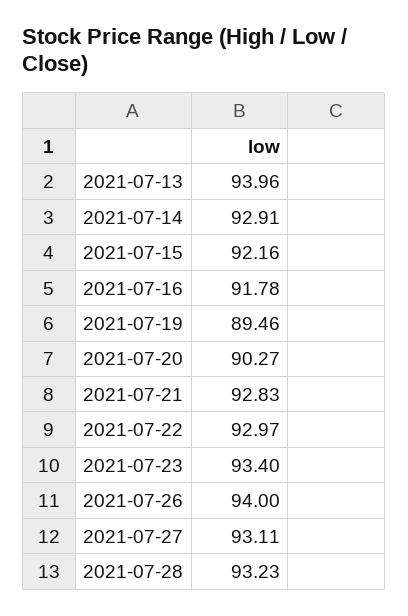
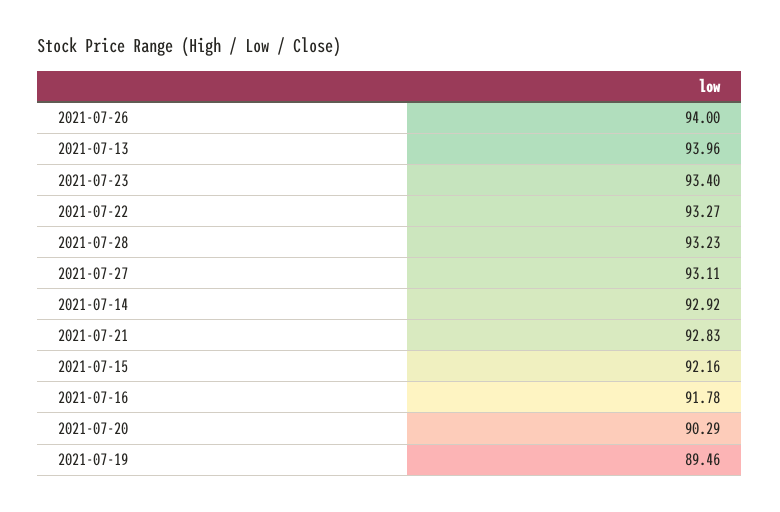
  {
    "2021-07-13": 93.96,
-   "2021-07-14": 92.91,
+   "2021-07-14": 92.92,
    "2021-07-15": 92.16,
    "2021-07-16": 91.78,
    "2021-07-19": 89.46,
-   "2021-07-20": 90.27,
+   "2021-07-20": 90.29,
    "2021-07-21": 92.83,
-   "2021-07-22": 92.97,
+   "2021-07-22": 93.27,
    "2021-07-23": 93.4,
    "2021-07-26": 94,
    "2021-07-27": 93.11,
    "2021-07-28": 93.23
  }

